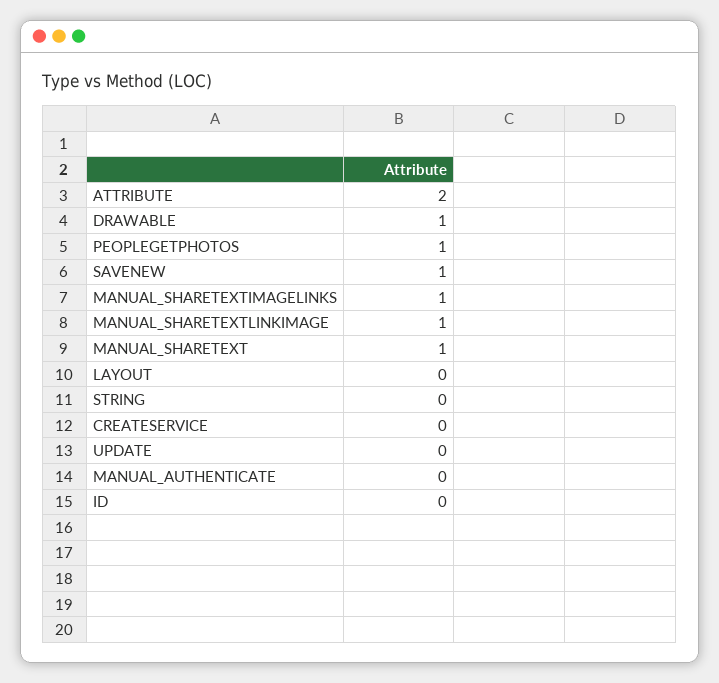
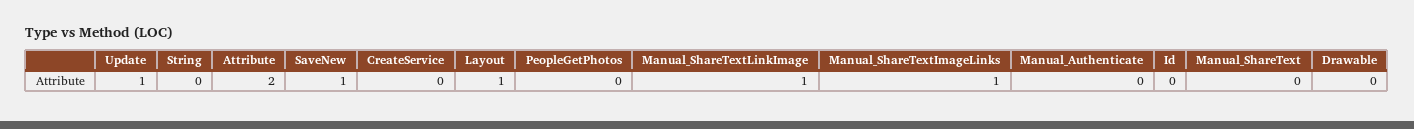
  {
    "ATTRIBUTE": 2,
-   "DRAWABLE": 1,
+   "DRAWABLE": 0,
-   "PEOPLEGETPHOTOS": 1,
+   "PEOPLEGETPHOTOS": 0,
    "SAVENEW": 1,
    "MANUAL_SHARETEXTIMAGELINKS": 1,
    "MANUAL_SHARETEXTLINKIMAGE": 1,
-   "MANUAL_SHARETEXT": 1,
+   "MANUAL_SHARETEXT": 0,
-   "LAYOUT": 0,
+   "LAYOUT": 1,
    "STRING": 0,
    "CREATESERVICE": 0,
-   "UPDATE": 0,
+   "UPDATE": 1,
    "MANUAL_AUTHENTICATE": 0,
    "ID": 0
  }

